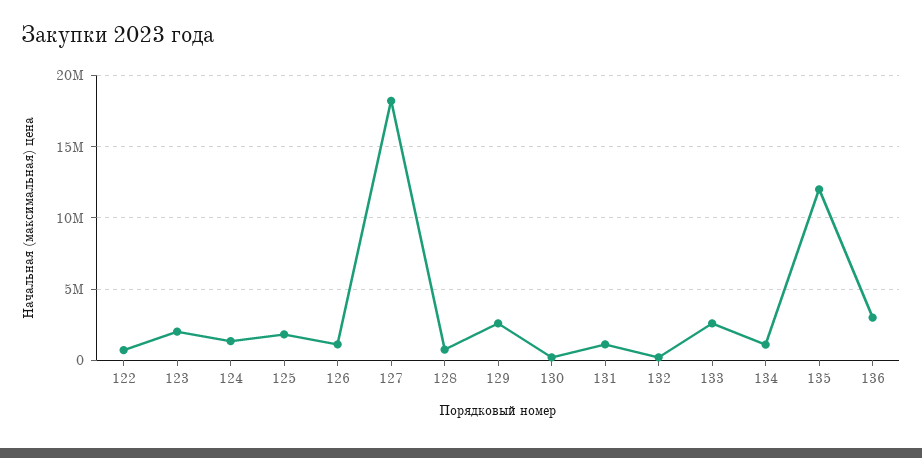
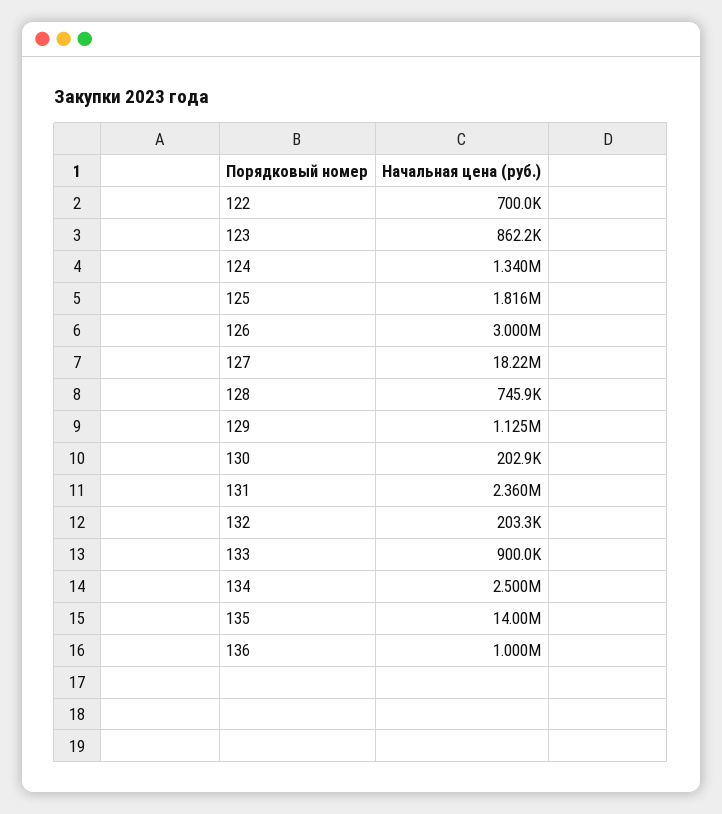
  {
    "122": 700000,
-   "123": 2000000,
+   "123": 862200,
    "124": 1340000,
    "125": 1816000,
-   "126": 1000000,
+   "126": 3000000,
    "127": 18220000,
    "128": 745900,
-   "129": 2500000,
+   "129": 1125000,
    "130": 202900,
-   "131": 1000000,
+   "131": 2360000,
    "132": 203300,
-   "133": 2500000,
+   "133": 900000,
-   "134": 1000000,
+   "134": 2500000,
-   "135": 12000000,
+   "135": 14000000,
-   "136": 3000000
+   "136": 1000000
  }

